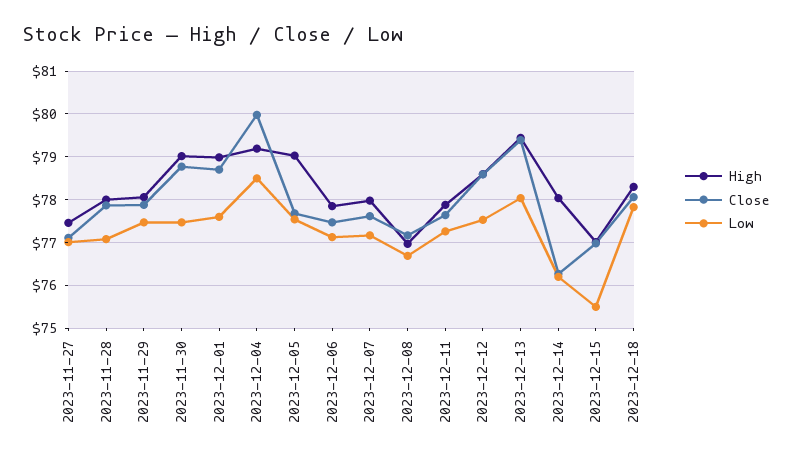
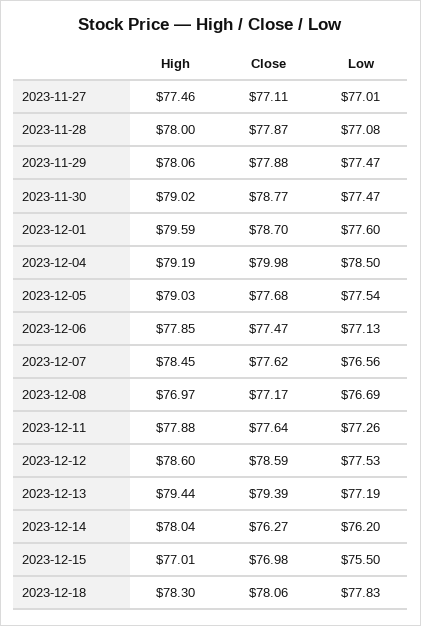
  {
    "High": {
      "2023-11-27": 77.46,
      "2023-11-28": 78,
      "2023-11-29": 78.06,
      "2023-11-30": 79.02,
-     "2023-12-01": 79,
+     "2023-12-01": 79.59,
      "2023-12-04": 79.19,
      "2023-12-05": 79.03,
      "2023-12-06": 77.85,
-     "2023-12-07": 78,
+     "2023-12-07": 78.45,
      "2023-12-08": 76.97,
      "2023-12-11": 77.88,
      "2023-12-12": 78.6,
      "2023-12-13": 79.44,
      "2023-12-14": 78.04,
      "2023-12-15": 77.01,
      "2023-12-18": 78.3
    },
    "Close": {
      "2023-11-27": 77.11,
      "2023-11-28": 77.87,
      "2023-11-29": 77.88,
      "2023-11-30": 78.77,
      "2023-12-01": 78.7,
      "2023-12-04": 79.98,
      "2023-12-05": 77.68,
      "2023-12-06": 77.47,
      "2023-12-07": 77.62,
      "2023-12-08": 77.17,
      "2023-12-11": 77.64,
      "2023-12-12": 78.59,
      "2023-12-13": 79.39,
      "2023-12-14": 76.27,
      "2023-12-15": 76.98,
      "2023-12-18": 78.06
    },
    "Low": {
      "2023-11-27": 77.01,
      "2023-11-28": 77.08,
      "2023-11-29": 77.47,
      "2023-11-30": 77.47,
      "2023-12-01": 77.6,
      "2023-12-04": 78.5,
      "2023-12-05": 77.54,
      "2023-12-06": 77.13,
-     "2023-12-07": 77.2,
+     "2023-12-07": 76.56,
      "2023-12-08": 76.69,
      "2023-12-11": 77.26,
      "2023-12-12": 77.53,
-     "2023-12-13": 78,
+     "2023-12-13": 77.19,
      "2023-12-14": 76.2,
      "2023-12-15": 75.5,
      "2023-12-18": 77.83
    }
  }

